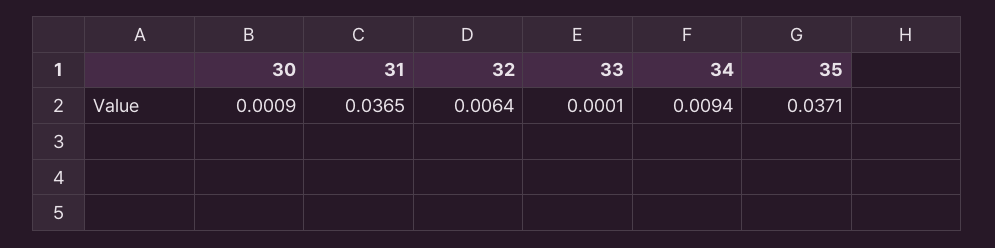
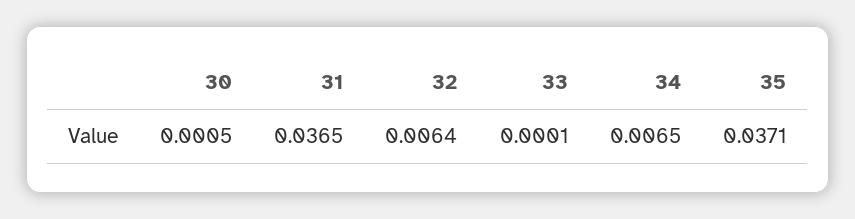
  {
-   "30": 0.0009,
+   "30": 0.0005,
    "31": 0.0365,
    "32": 0.0064,
    "33": 0.0001,
-   "34": 0.0094,
+   "34": 0.0065,
    "35": 0.0371
  }

